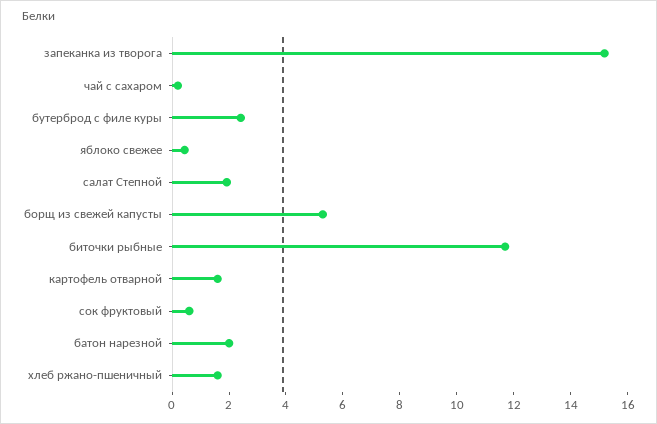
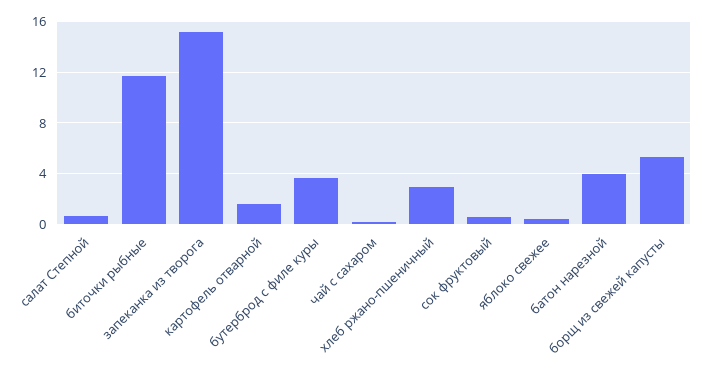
  {
    "запеканка из творога": 15,
    "чай с сахаром": 0,
-   "бутерброд с филе куры": 2.5,
+   "бутерброд с филе куры": 3.5,
    "яблоко свежее": 0.5,
-   "салат Степной": 2,
+   "салат Степной": 0.5,
    "борщ из свежей капусты": 5.5,
    "биточки рыбные": 11.5,
    "картофель отварной": 1.5,
    "сок фруктовый": 0.5,
-   "батон нарезной": 2,
+   "батон нарезной": 4,
-   "хлеб ржано-пшеничный": 1.5
+   "хлеб ржано-пшеничный": 3
  }

